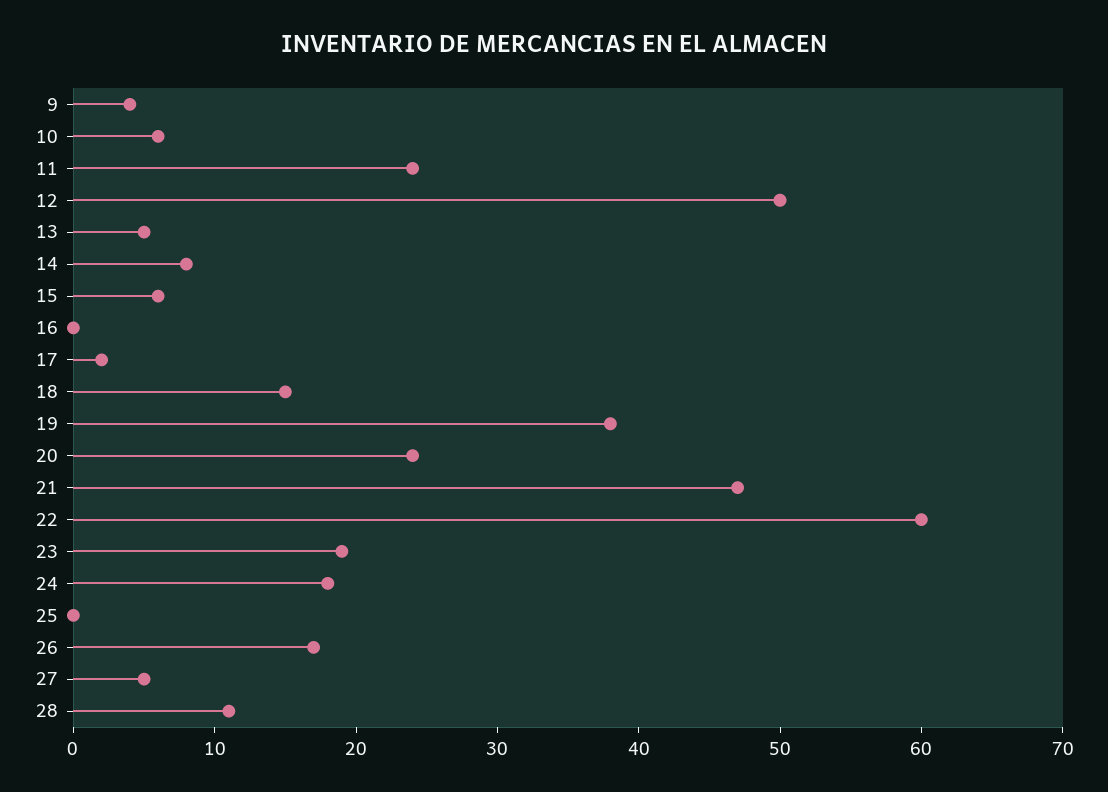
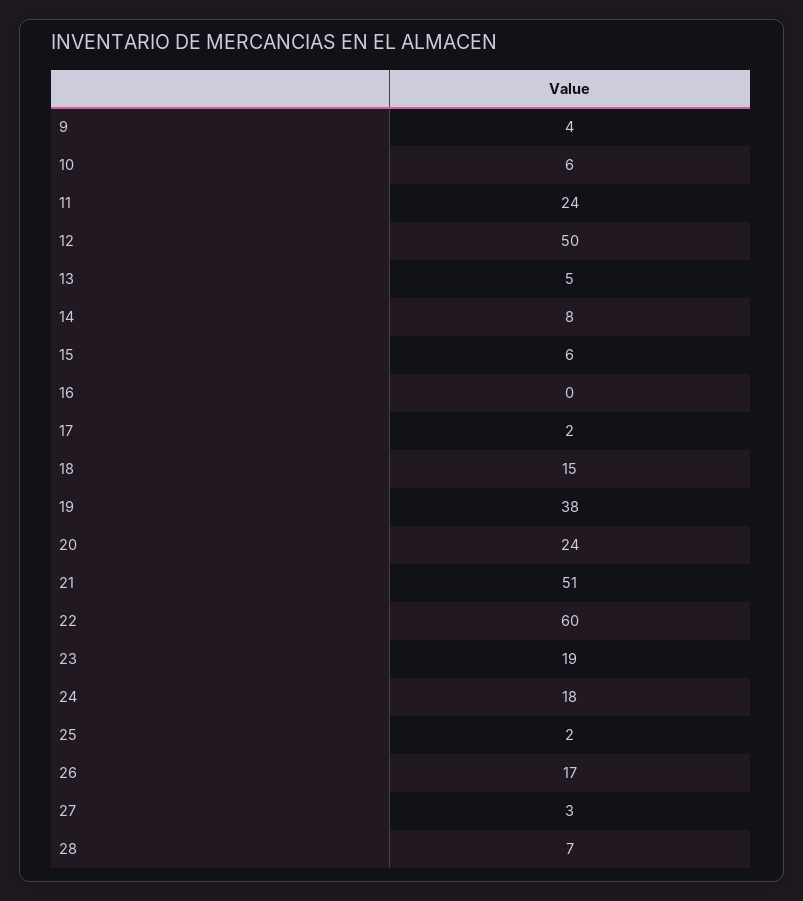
  {
    "9": 4,
    "10": 6,
    "11": 24,
    "12": 50,
    "13": 5,
    "14": 8,
    "15": 6,
    "16": 0,
    "17": 2,
    "18": 15,
    "19": 38,
    "20": 24,
-   "21": 47,
+   "21": 51,
    "22": 60,
    "23": 19,
    "24": 18,
-   "25": 0,
+   "25": 2,
    "26": 17,
-   "27": 5,
+   "27": 3,
-   "28": 11
+   "28": 7
  }

